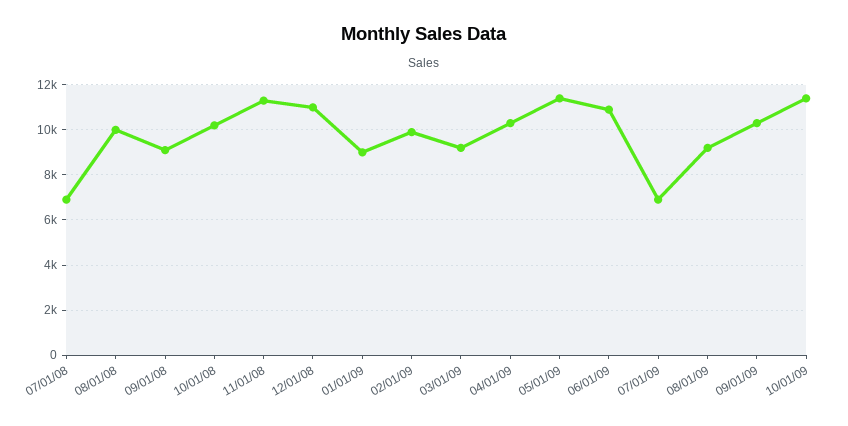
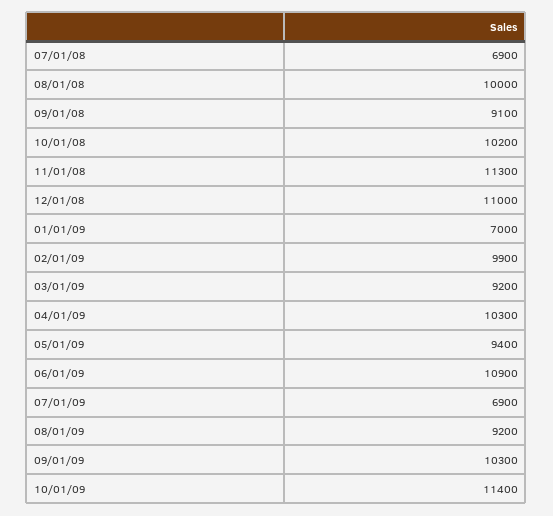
  {
    "07/01/08": 6900,
    "08/01/08": 10000,
    "09/01/08": 9100,
    "10/01/08": 10200,
    "11/01/08": 11300,
    "12/01/08": 11000,
-   "01/01/09": 9000,
+   "01/01/09": 7000,
    "02/01/09": 9900,
    "03/01/09": 9200,
    "04/01/09": 10300,
-   "05/01/09": 11500,
+   "05/01/09": 9400,
    "06/01/09": 10900,
    "07/01/09": 6900,
    "08/01/09": 9200,
    "09/01/09": 10300,
    "10/01/09": 11400
  }

